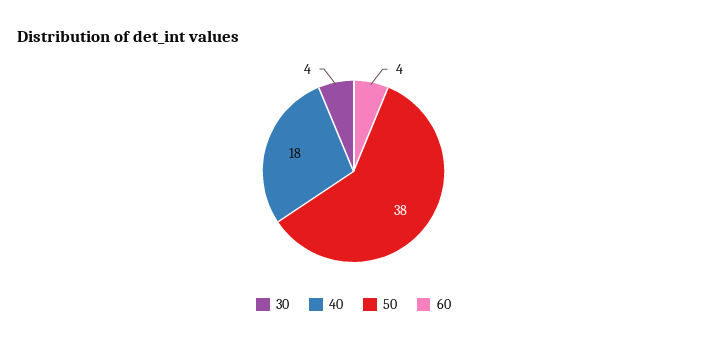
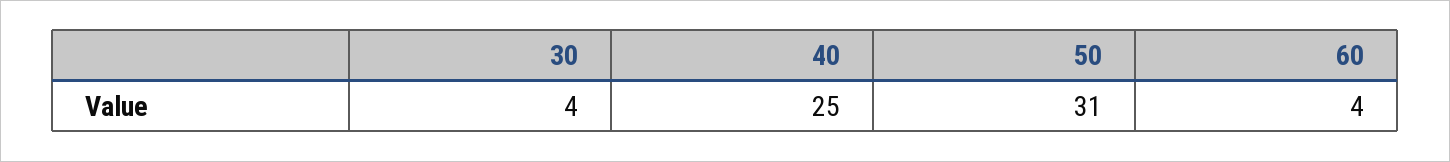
  {
    "30": 4,
-   "40": 18,
+   "40": 25,
-   "50": 38,
+   "50": 31,
    "60": 4
  }

